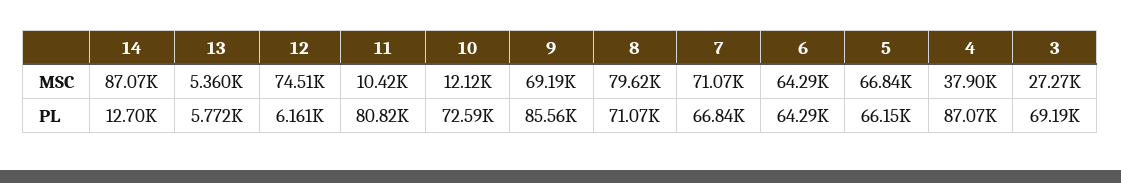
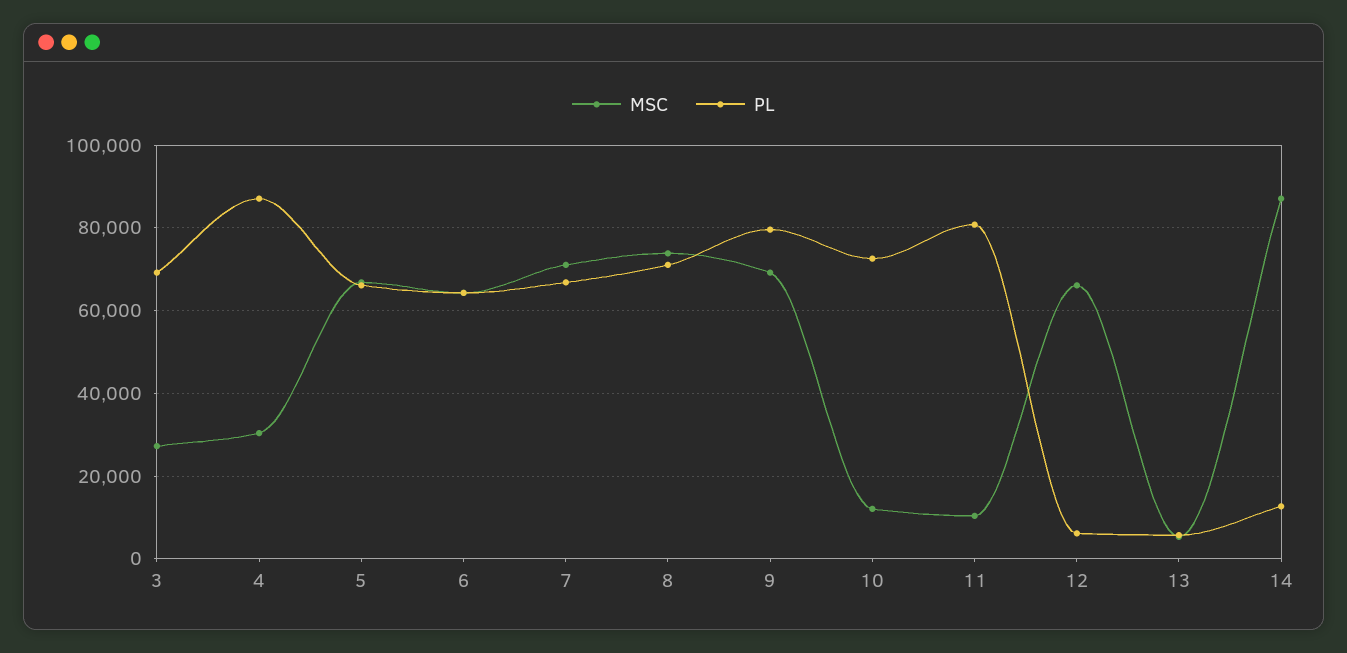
  {
    "MSC": {
      "14": 87070,
      "13": 5360,
-     "12": 74510,
+     "12": 66000,
      "11": 10420,
      "10": 12120,
      "9": 69190,
-     "8": 79620,
+     "8": 74000,
      "7": 71070,
      "6": 64290,
      "5": 66840,
-     "4": 37900,
+     "4": 30000,
      "3": 27270
    },
    "PL": {
      "14": 12700,
      "13": 5772,
      "12": 6161,
      "11": 80820,
      "10": 72590,
-     "9": 85560,
+     "9": 80000,
      "8": 71070,
      "7": 66840,
      "6": 64290,
      "5": 66150,
      "4": 87070,
      "3": 69190
    }
  }

